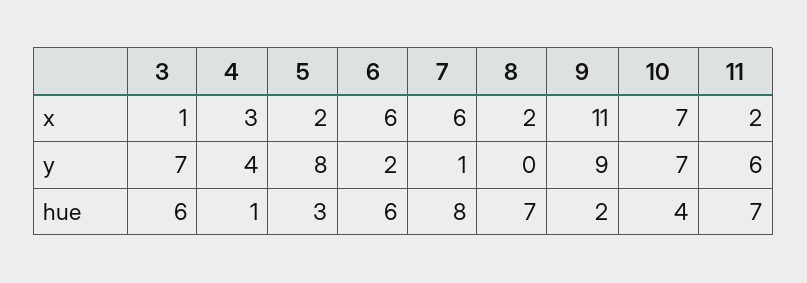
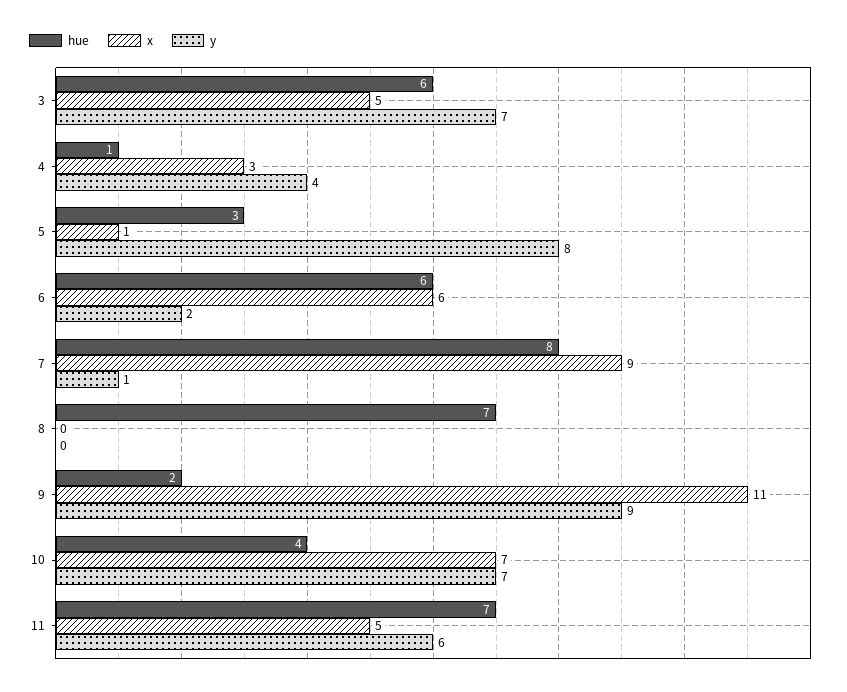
  {
    "x": {
-     "3": 1,
+     "3": 5,
      "4": 3,
-     "5": 2,
+     "5": 1,
      "6": 6,
-     "7": 6,
+     "7": 9,
-     "8": 2,
+     "8": 0,
      "9": 11,
      "10": 7,
-     "11": 2
+     "11": 5
    },
    "y": {
      "3": 7,
      "4": 4,
      "5": 8,
      "6": 2,
      "7": 1,
      "8": 0,
      "9": 9,
      "10": 7,
      "11": 6
    },
    "hue": {
      "3": 6,
      "4": 1,
      "5": 3,
      "6": 6,
      "7": 8,
      "8": 7,
      "9": 2,
      "10": 4,
      "11": 7
    }
  }

